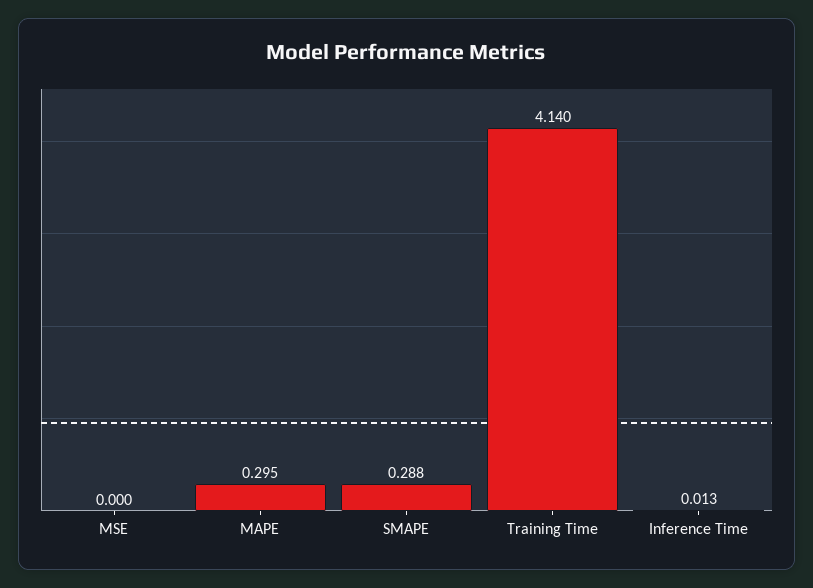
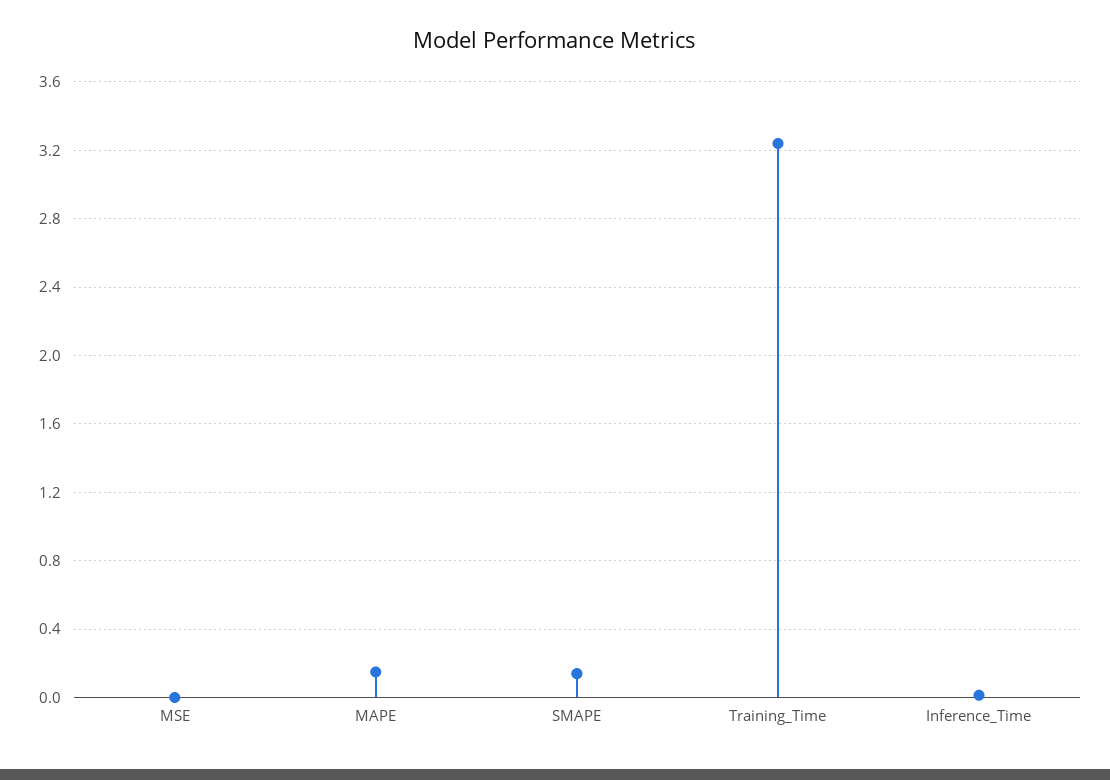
  {
    "MSE": 0,
-   "MAPE": 0.295,
+   "MAPE": 0.15,
-   "SMAPE": 0.288,
+   "SMAPE": 0.15,
-   "Training Time": 4.14,
+   "Training Time": 3.25,
    "Inference Time": 0.013
  }

